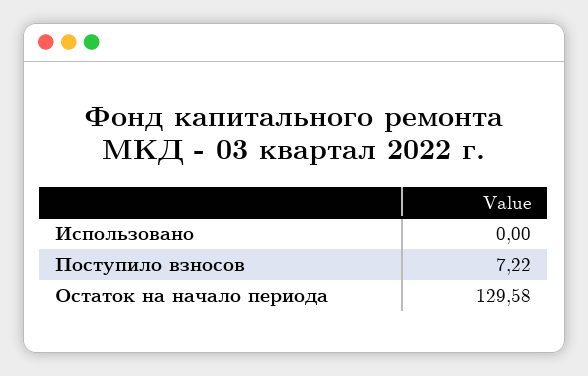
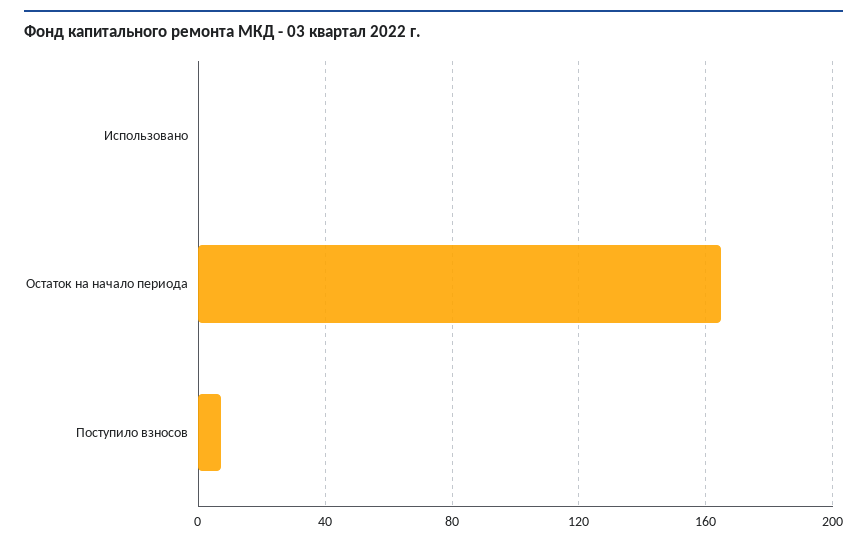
  {
    "Использовано": 0,
    "Поступило взносов": 7.22,
-   "Остаток на начало периода": 129.58
+   "Остаток на начало периода": 165
  }

